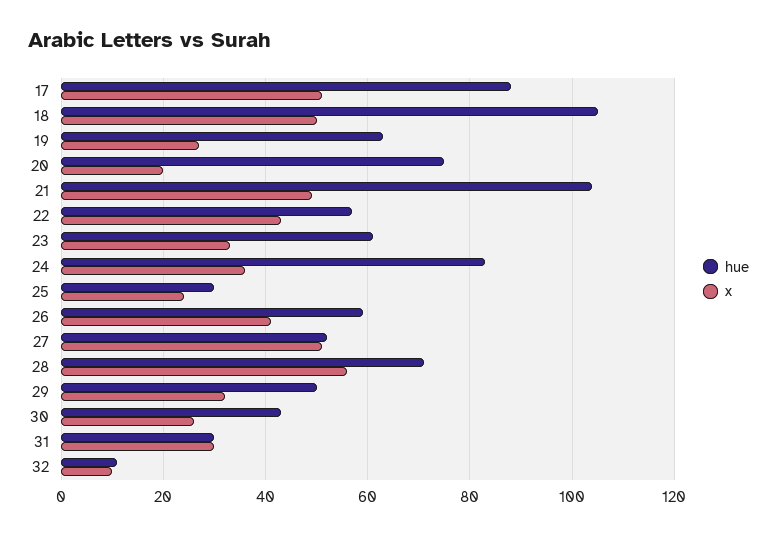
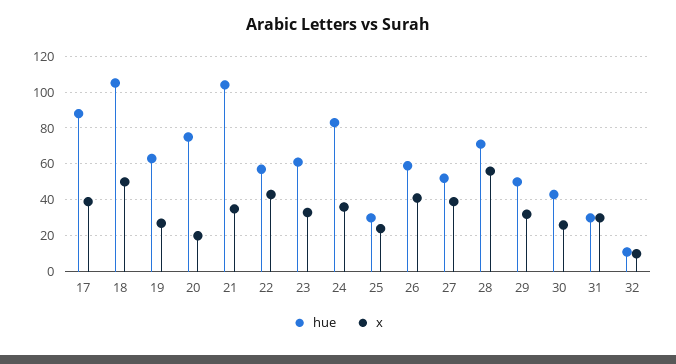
  {
    "hue": {
      "17": 90,
      "18": 105,
      "19": 65,
      "20": 75,
      "21": 105,
      "22": 55,
      "23": 60,
      "24": 85,
      "25": 30,
      "26": 60,
      "27": 50,
      "28": 70,
      "29": 50,
      "30": 45,
      "31": 30,
      "32": 10
    },
    "x": {
-     "17": 50,
+     "17": 40,
      "18": 50,
      "19": 25,
      "20": 20,
-     "21": 50,
+     "21": 35,
      "22": 45,
      "23": 35,
      "24": 35,
      "25": 25,
      "26": 40,
-     "27": 50,
+     "27": 40,
      "28": 55,
      "29": 30,
      "30": 25,
      "31": 30,
      "32": 10
    }
  }

